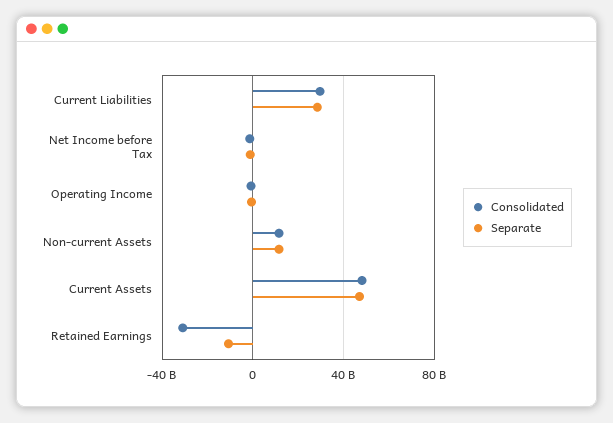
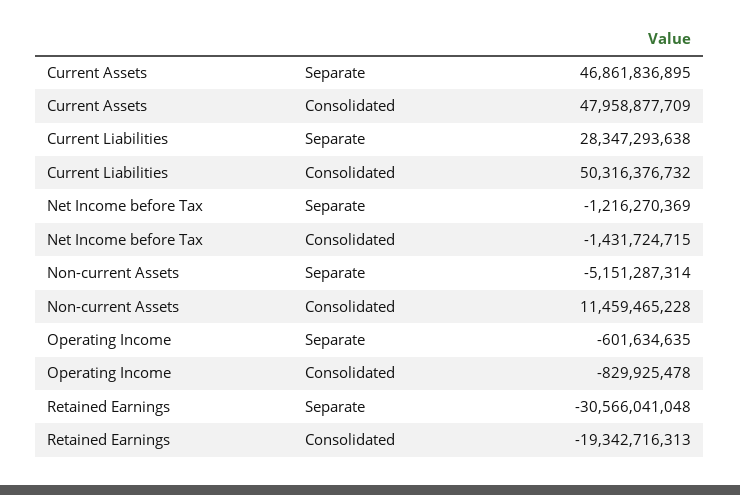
  {
    "Consolidated": {
-     "Current Liabilities": 30000000000,
+     "Current Liabilities": 50316376732,
      "Net Income before Tax": -1431724715,
      "Operating Income": -829925478,
      "Non-current Assets": 11459465228,
      "Current Assets": 47958877709,
-     "Retained Earnings": -30000000000
+     "Retained Earnings": -19342716313
    },
    "Separate": {
      "Current Liabilities": 28347293638,
      "Net Income before Tax": -1216270369,
      "Operating Income": -601634635,
-     "Non-current Assets": 10000000000,
+     "Non-current Assets": -5151287314,
      "Current Assets": 46861836895,
-     "Retained Earnings": -10000000000
+     "Retained Earnings": -30566041048
    }
  }

